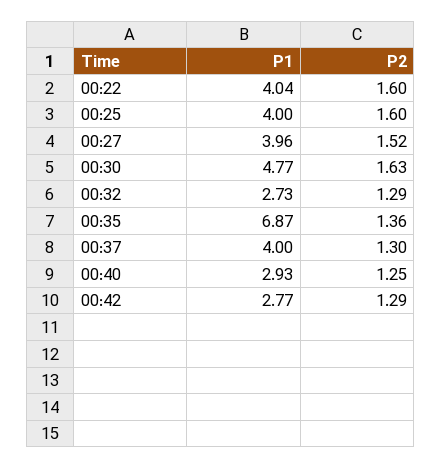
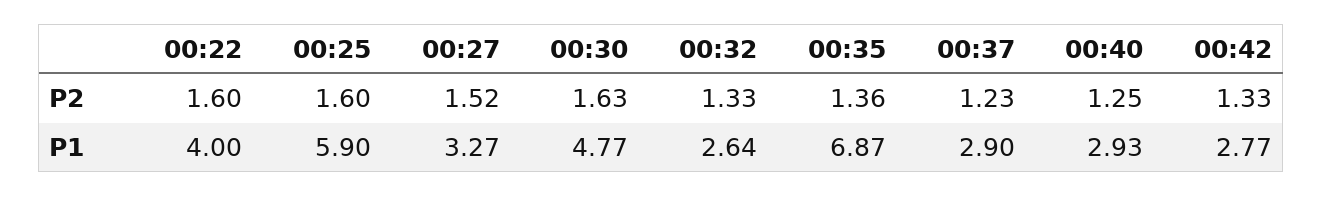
  {
    "P1": {
-     "00:22": 4.04,
+     "00:22": 4,
-     "00:25": 4,
+     "00:25": 5.9,
-     "00:27": 3.96,
+     "00:27": 3.27,
      "00:30": 4.77,
-     "00:32": 2.73,
+     "00:32": 2.64,
      "00:35": 6.87,
-     "00:37": 4,
+     "00:37": 2.9,
      "00:40": 2.93,
      "00:42": 2.77
    },
    "P2": {
      "00:22": 1.6,
      "00:25": 1.6,
      "00:27": 1.52,
      "00:30": 1.63,
-     "00:32": 1.29,
+     "00:32": 1.33,
      "00:35": 1.36,
-     "00:37": 1.3,
+     "00:37": 1.23,
      "00:40": 1.25,
-     "00:42": 1.29
+     "00:42": 1.33
    }
  }

